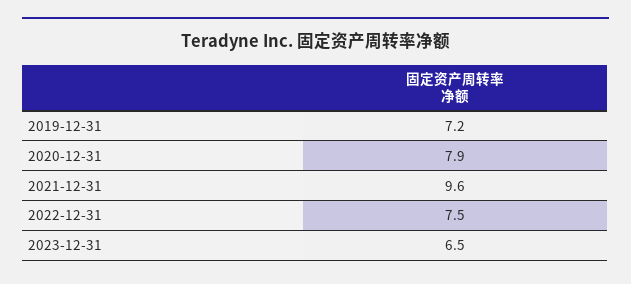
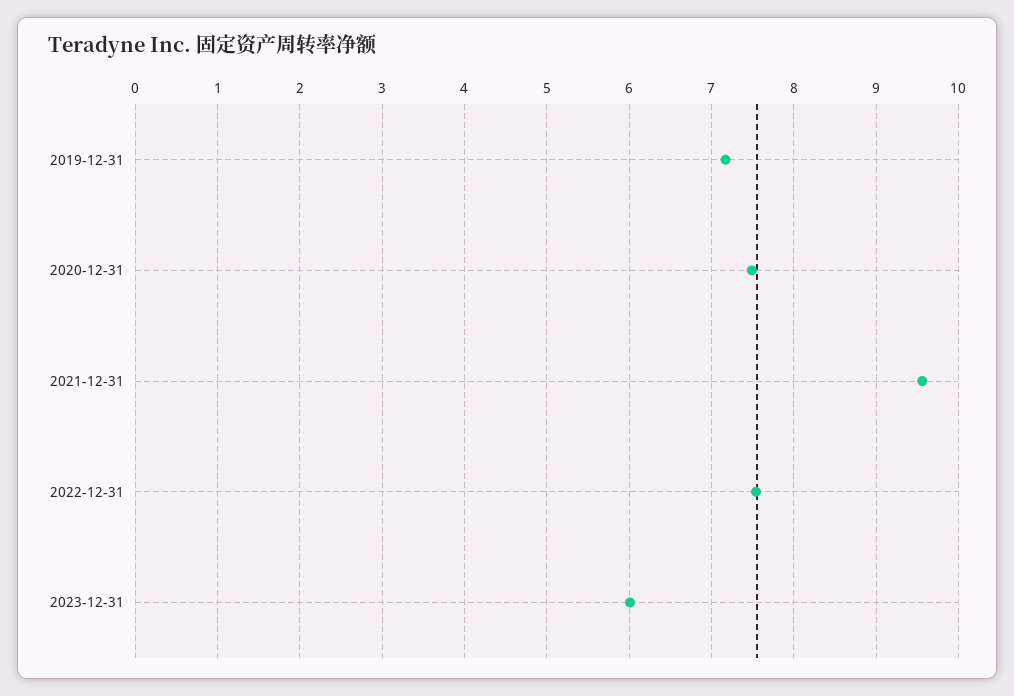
  {
    "2019-12-31": 7.2,
-   "2020-12-31": 7.9,
+   "2020-12-31": 7.5,
    "2021-12-31": 9.6,
    "2022-12-31": 7.5,
-   "2023-12-31": 6.5
+   "2023-12-31": 6
  }

